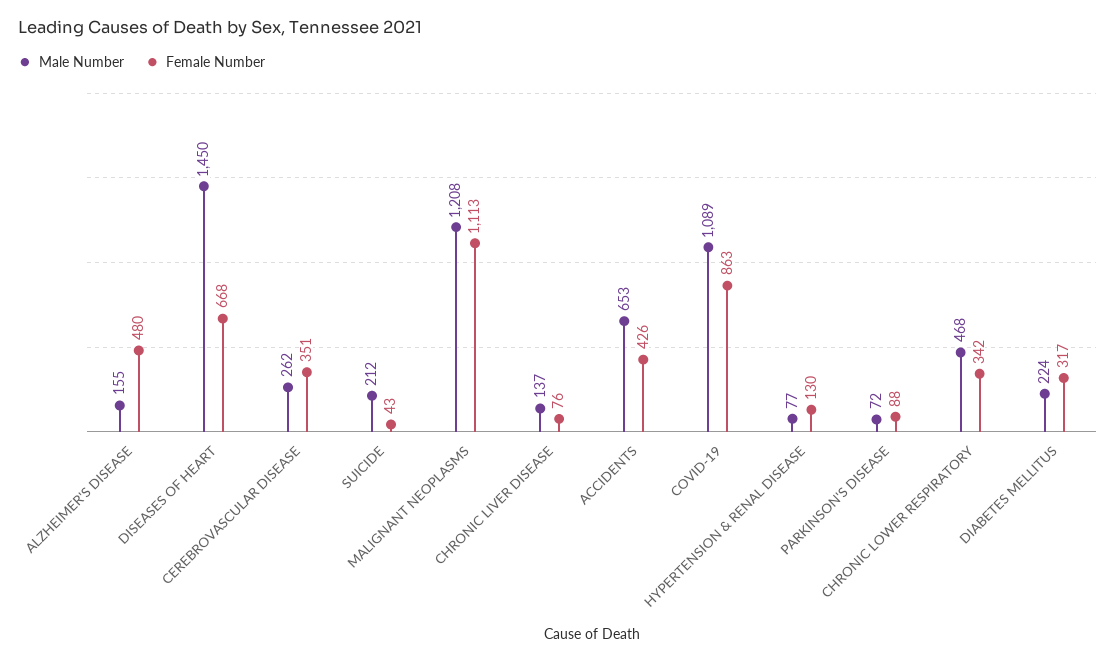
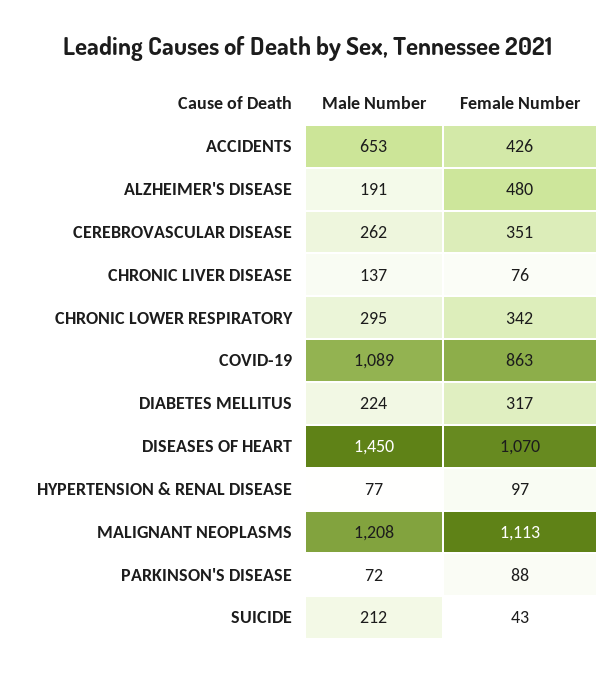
  {
    "Male Number": {
-     "ALZHEIMER'S DISEASE": 155,
+     "ALZHEIMER'S DISEASE": 191,
      "DISEASES OF HEART": 1450,
      "CEREBROVASCULAR DISEASE": 262,
      "SUICIDE": 212,
      "MALIGNANT NEOPLASMS": 1208,
      "CHRONIC LIVER DISEASE": 137,
      "ACCIDENTS": 653,
      "COVID-19": 1089,
      "HYPERTENSION & RENAL DISEASE": 77,
      "PARKINSON'S DISEASE": 72,
-     "CHRONIC LOWER RESPIRATORY": 468,
+     "CHRONIC LOWER RESPIRATORY": 295,
      "DIABETES MELLITUS": 224
    },
    "Female Number": {
      "ALZHEIMER'S DISEASE": 480,
-     "DISEASES OF HEART": 668,
+     "DISEASES OF HEART": 1070,
      "CEREBROVASCULAR DISEASE": 351,
      "SUICIDE": 43,
      "MALIGNANT NEOPLASMS": 1113,
      "CHRONIC LIVER DISEASE": 76,
      "ACCIDENTS": 426,
      "COVID-19": 863,
-     "HYPERTENSION & RENAL DISEASE": 130,
+     "HYPERTENSION & RENAL DISEASE": 97,
      "PARKINSON'S DISEASE": 88,
      "CHRONIC LOWER RESPIRATORY": 342,
      "DIABETES MELLITUS": 317
    }
  }

